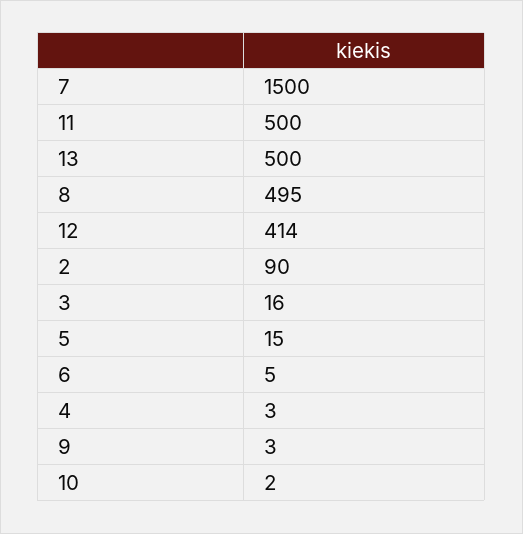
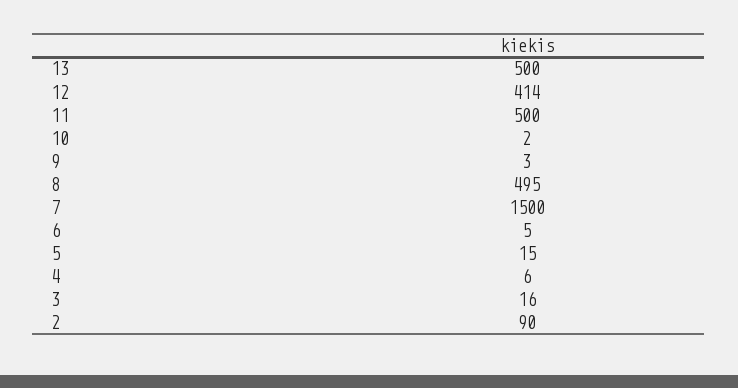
  {
    "7": 1500,
    "11": 500,
    "13": 500,
    "8": 495,
    "12": 414,
    "2": 90,
    "3": 16,
    "5": 15,
    "6": 5,
-   "4": 3,
+   "4": 6,
    "9": 3,
    "10": 2
  }

